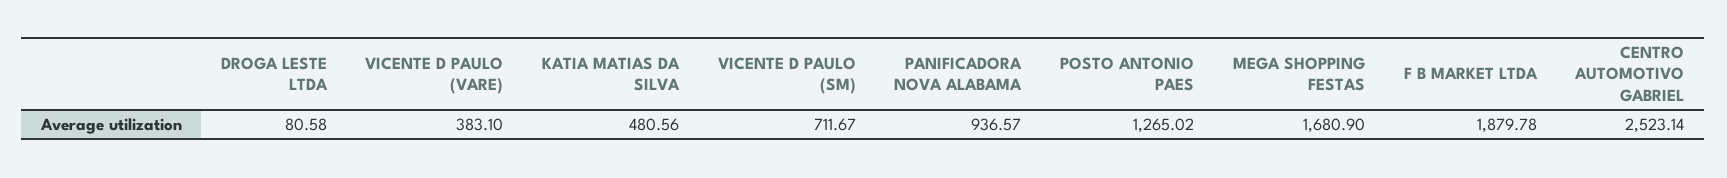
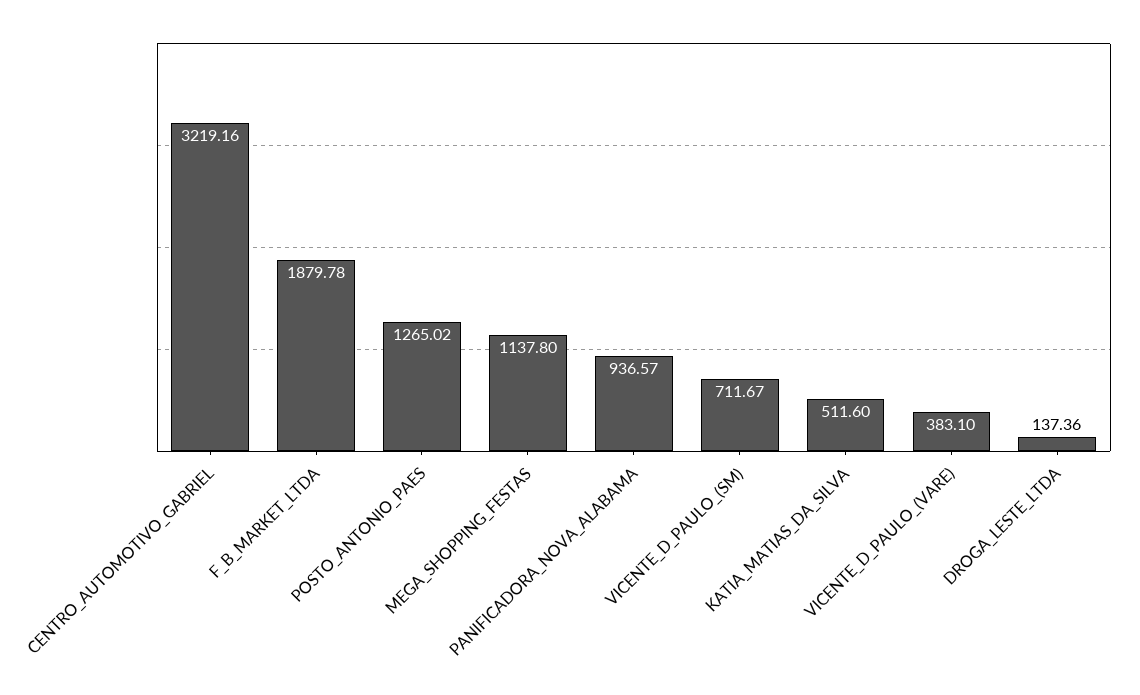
  {
-   "DROGA LESTE LTDA": 80.58,
+   "DROGA LESTE LTDA": 137.36,
    "VICENTE D PAULO (VARE)": 383.1,
-   "KATIA MATIAS DA SILVA": 480.56,
+   "KATIA MATIAS DA SILVA": 511.6,
    "VICENTE D PAULO (SM)": 711.67,
    "PANIFICADORA NOVA ALABAMA": 936.57,
    "POSTO ANTONIO PAES": 1265.02,
-   "MEGA SHOPPING FESTAS": 1680.9,
+   "MEGA SHOPPING FESTAS": 1137.8,
    "F B MARKET LTDA": 1879.78,
-   "CENTRO AUTOMOTIVO GABRIEL": 2523.14
+   "CENTRO AUTOMOTIVO GABRIEL": 3219.16
  }

